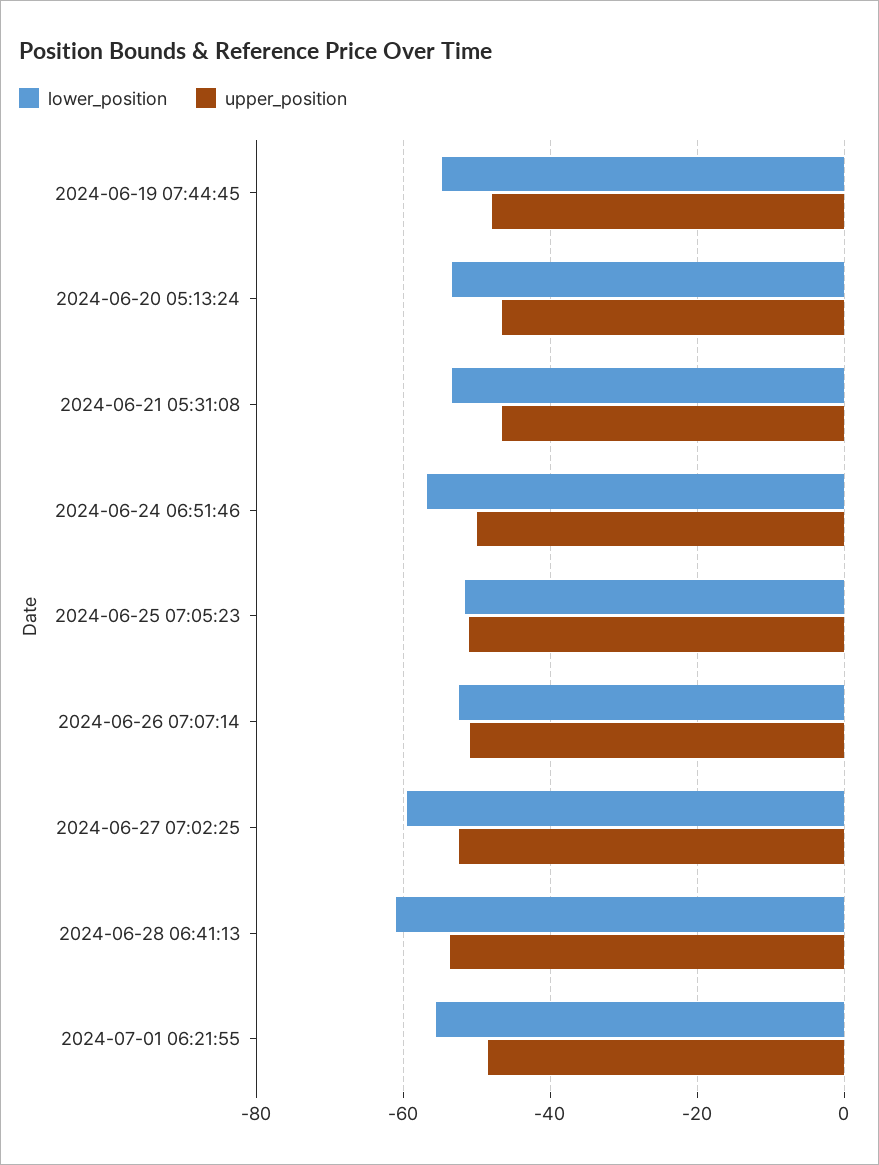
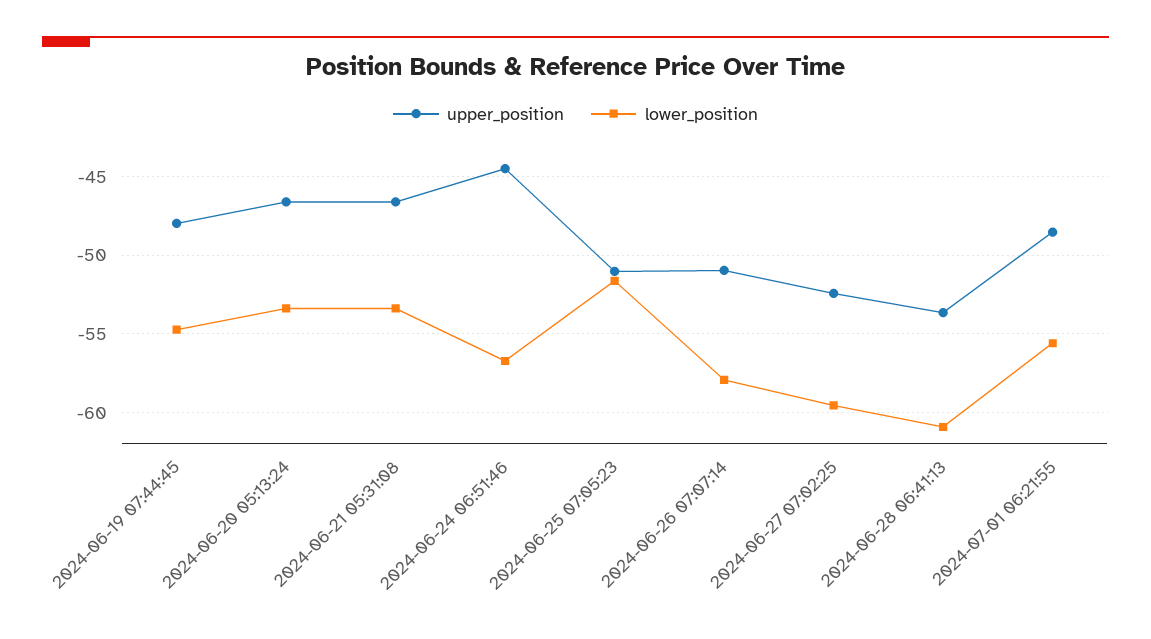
  {
    "lower_position": {
      "2024-06-19 07:44:45": -54.5,
      "2024-06-20 05:13:24": -53.5,
      "2024-06-21 05:31:08": -53.5,
      "2024-06-24 06:51:46": -56.5,
      "2024-06-25 07:05:23": -51.5,
-     "2024-06-26 07:07:14": -52,
+     "2024-06-26 07:07:14": -58,
      "2024-06-27 07:02:25": -59.5,
      "2024-06-28 06:41:13": -61,
      "2024-07-01 06:21:55": -55.5
    },
    "upper_position": {
      "2024-06-19 07:44:45": -48,
      "2024-06-20 05:13:24": -46.5,
      "2024-06-21 05:31:08": -46.5,
-     "2024-06-24 06:51:46": -50,
+     "2024-06-24 06:51:46": -44.5,
      "2024-06-25 07:05:23": -51,
      "2024-06-26 07:07:14": -51,
      "2024-06-27 07:02:25": -52.5,
      "2024-06-28 06:41:13": -53.5,
      "2024-07-01 06:21:55": -48.5
    }
  }

